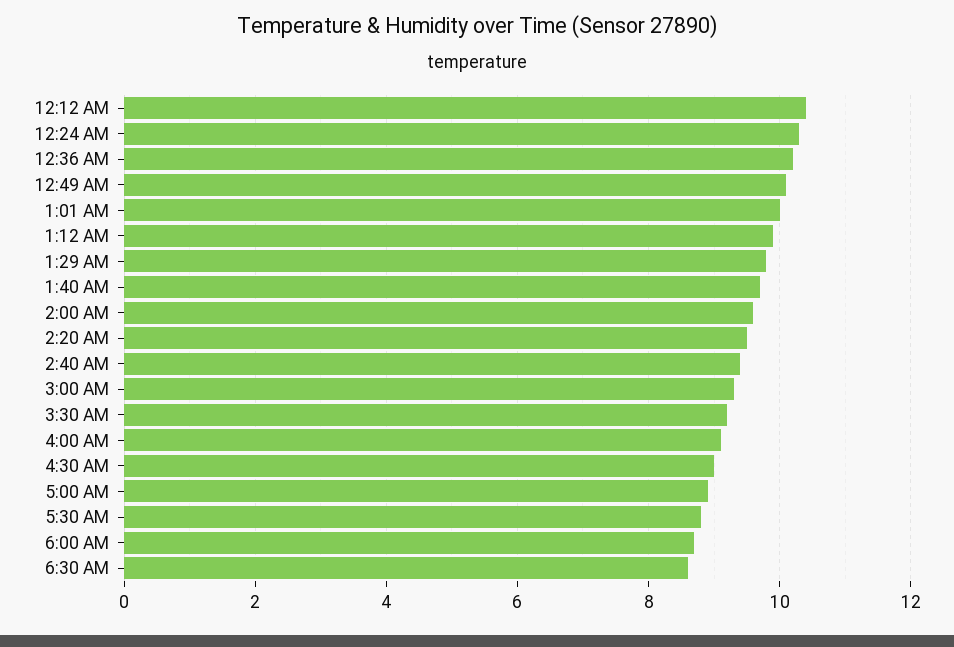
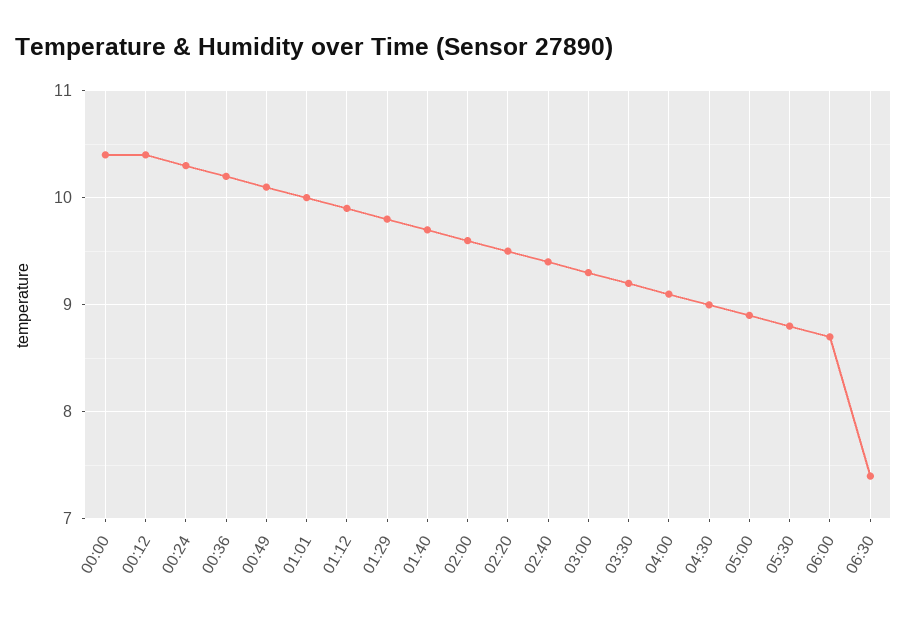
  {
    "12:12 AM": 10.4,
    "12:24 AM": 10.3,
    "12:36 AM": 10.2,
    "12:49 AM": 10.1,
    "1:01 AM": 10,
    "1:12 AM": 9.9,
    "1:29 AM": 9.8,
    "1:40 AM": 9.7,
    "2:00 AM": 9.6,
    "2:20 AM": 9.5,
    "2:40 AM": 9.4,
    "3:00 AM": 9.3,
    "3:30 AM": 9.2,
    "4:00 AM": 9.1,
    "4:30 AM": 9,
    "5:00 AM": 8.9,
    "5:30 AM": 8.8,
    "6:00 AM": 8.7,
-   "6:30 AM": 8.5
+   "6:30 AM": 7.4,
+   "00:00": 10.4
  }

